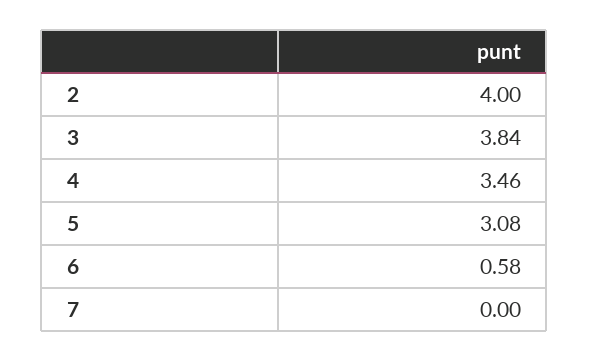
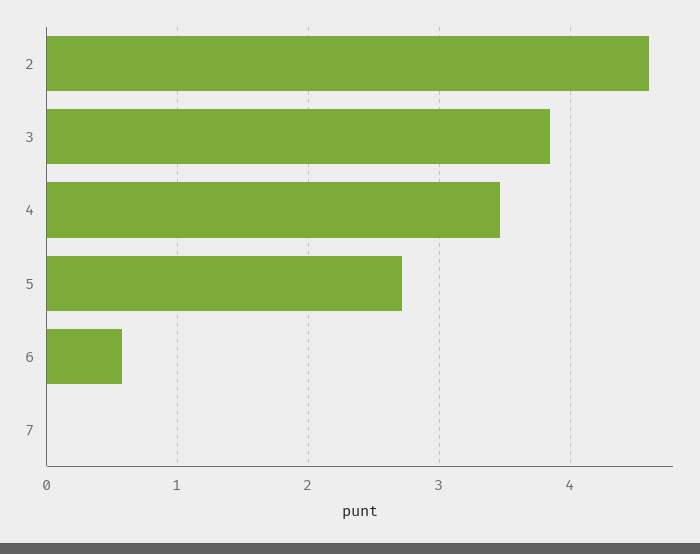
  {
-   "2": 4,
+   "2": 4.6,
    "3": 3.84,
    "4": 3.46,
-   "5": 3.08,
+   "5": 2.7,
    "6": 0.58,
    "7": 0
  }

